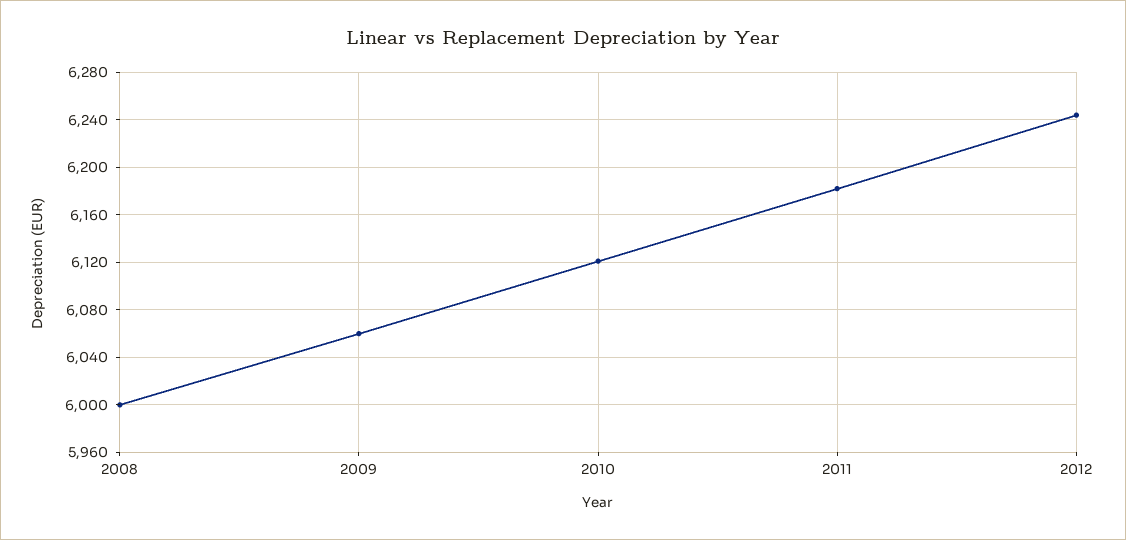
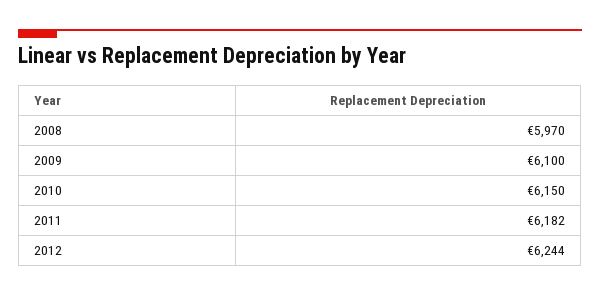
  {
-   "2008": 6000,
+   "2008": 5970,
-   "2009": 6060,
+   "2009": 6100,
-   "2010": 6120,
+   "2010": 6150,
    "2011": 6182,
    "2012": 6244
  }

